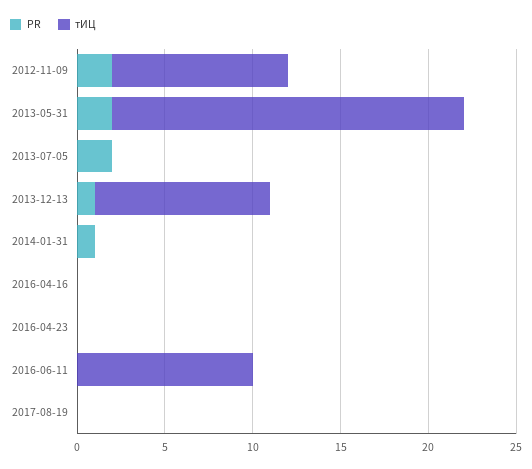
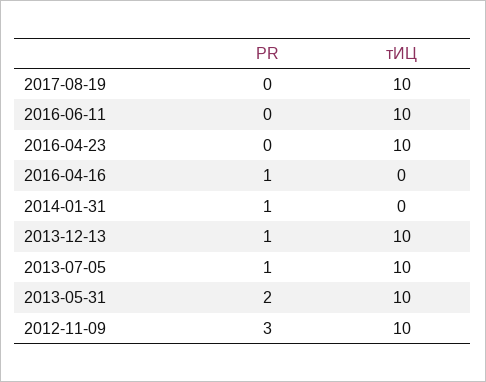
  {
    "PR": {
-     "2012-11-09": 2,
+     "2012-11-09": 3,
      "2013-05-31": 2,
-     "2013-07-05": 2,
+     "2013-07-05": 1,
      "2013-12-13": 1,
      "2014-01-31": 1,
-     "2016-04-16": 0,
+     "2016-04-16": 1,
      "2016-04-23": 0,
      "2016-06-11": 0,
      "2017-08-19": 0
    },
    "тИЦ": {
      "2012-11-09": 10,
-     "2013-05-31": 20,
+     "2013-05-31": 10,
-     "2013-07-05": 0,
+     "2013-07-05": 10,
      "2013-12-13": 10,
      "2014-01-31": 0,
      "2016-04-16": 0,
-     "2016-04-23": 0,
+     "2016-04-23": 10,
      "2016-06-11": 10,
-     "2017-08-19": 0
+     "2017-08-19": 10
    }
  }

